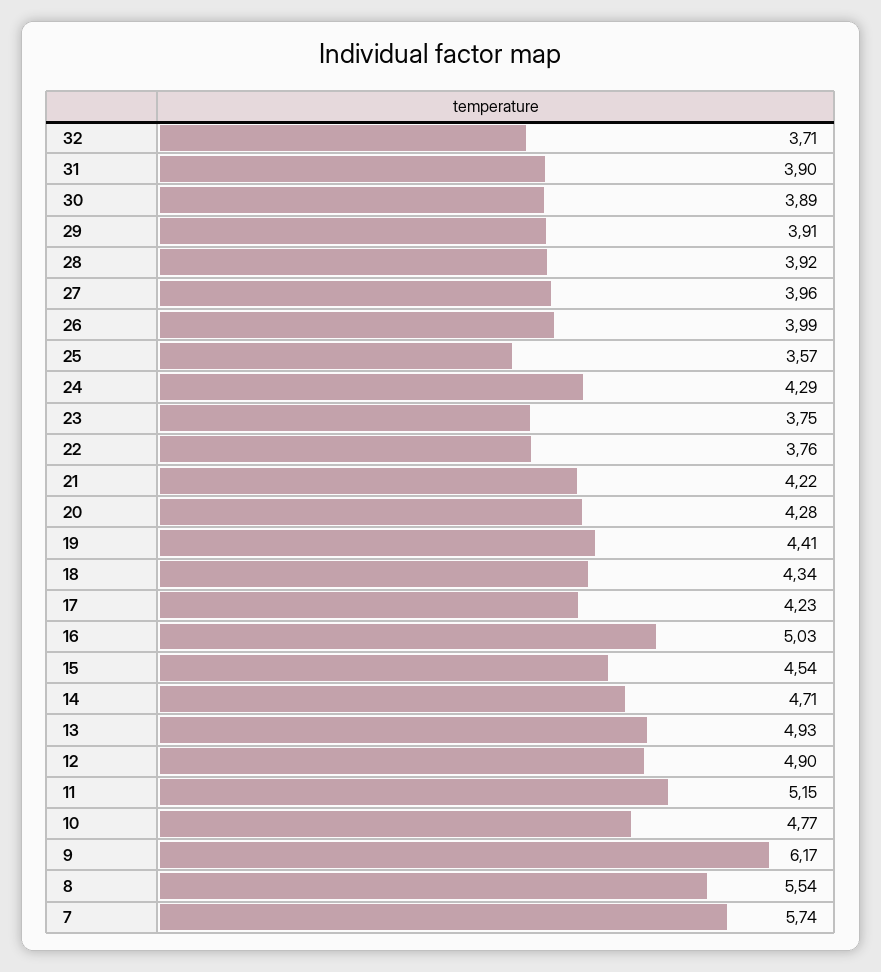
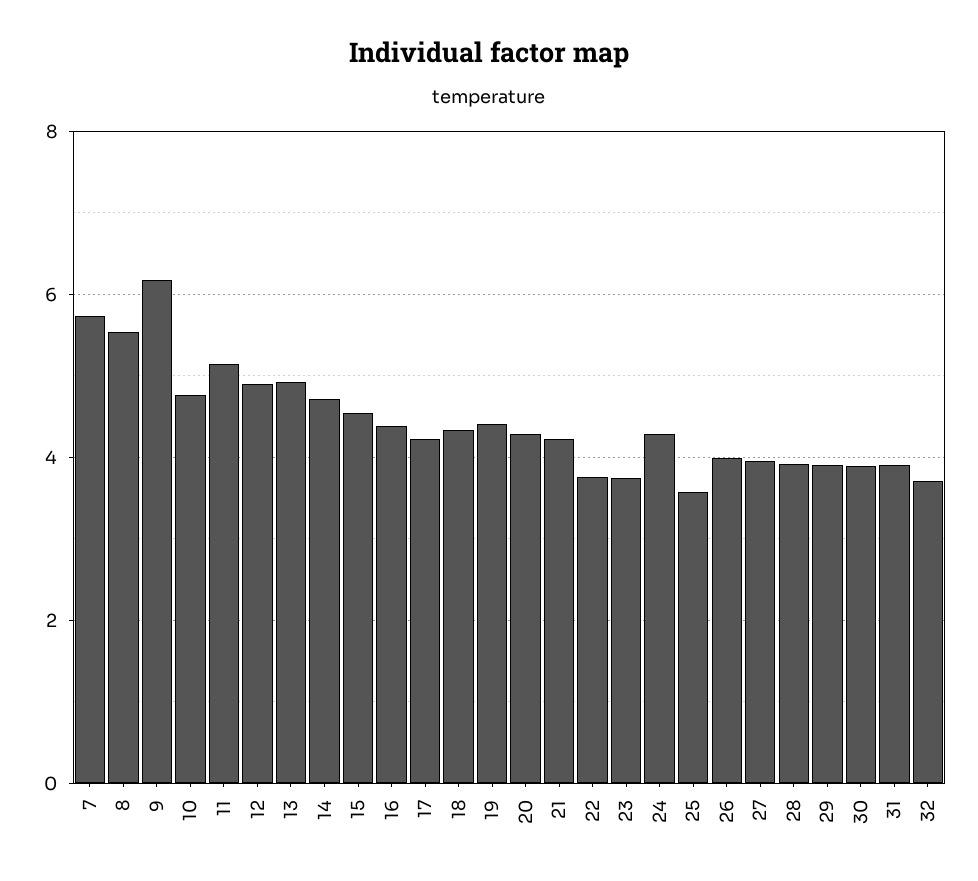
  {
    "32": 3.71,
    "31": 3.9,
    "30": 3.89,
    "29": 3.91,
    "28": 3.92,
    "27": 3.96,
    "26": 3.99,
    "25": 3.57,
    "24": 4.29,
    "23": 3.75,
    "22": 3.76,
    "21": 4.22,
    "20": 4.28,
    "19": 4.41,
    "18": 4.34,
    "17": 4.23,
-   "16": 5.03,
+   "16": 4.4,
    "15": 4.54,
    "14": 4.71,
    "13": 4.93,
    "12": 4.9,
    "11": 5.15,
    "10": 4.77,
    "9": 6.17,
    "8": 5.54,
    "7": 5.74
  }

